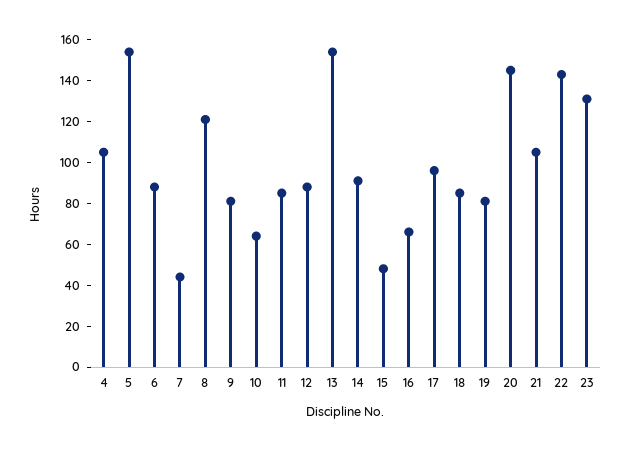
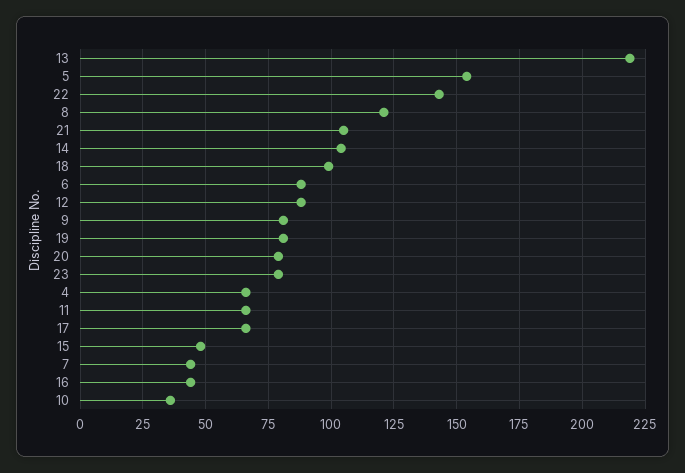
  {
-   "4": 105,
+   "4": 65,
    "5": 155,
    "6": 90,
    "7": 45,
    "8": 120,
    "9": 80,
-   "10": 65,
+   "10": 35,
-   "11": 85,
+   "11": 65,
    "12": 90,
-   "13": 155,
+   "13": 220,
-   "14": 90,
+   "14": 105,
    "15": 50,
-   "16": 65,
+   "16": 45,
-   "17": 95,
+   "17": 65,
-   "18": 85,
+   "18": 100,
    "19": 80,
-   "20": 145,
+   "20": 80,
    "21": 105,
    "22": 145,
-   "23": 130
+   "23": 80
  }

